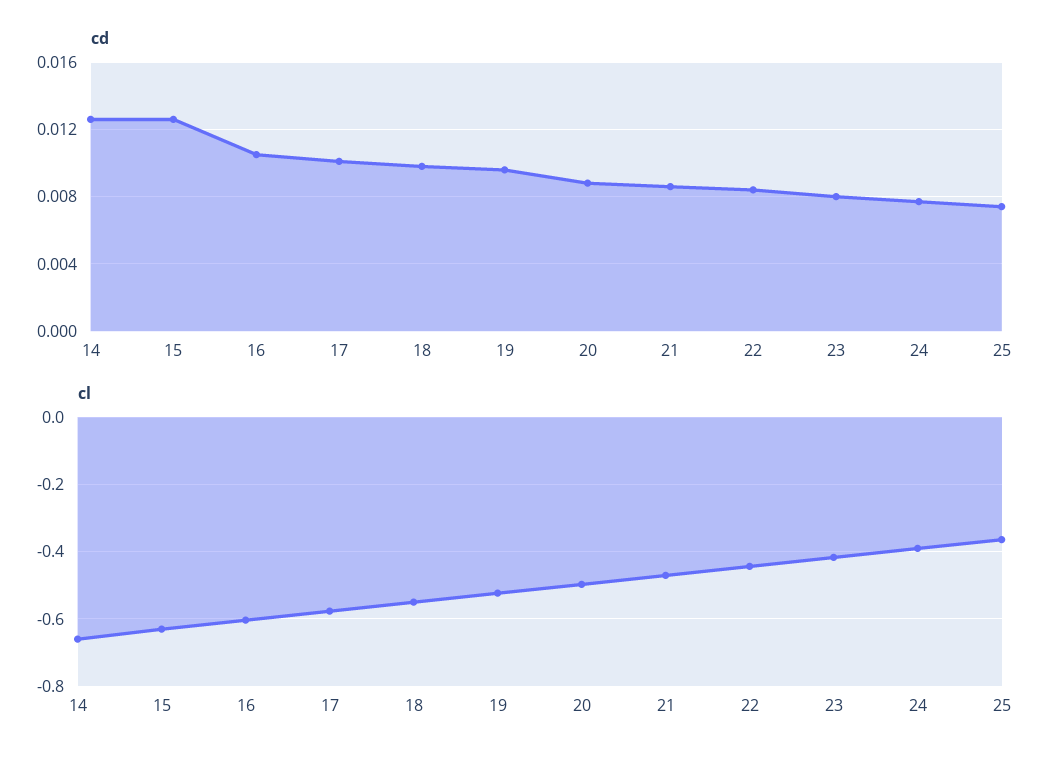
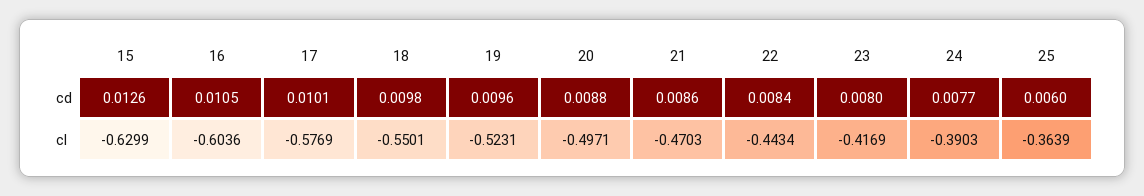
  {
    "cd": {
-     "14": 0.0125,
      "15": 0.0126,
      "16": 0.0105,
      "17": 0.0101,
      "18": 0.0098,
      "19": 0.0096,
      "20": 0.0088,
      "21": 0.0086,
      "22": 0.0084,
      "23": 0.008,
      "24": 0.0077,
-     "25": 0.0075
+     "25": 0.006
    },
    "cl": {
-     "14": -0.66,
      "15": -0.6299,
      "16": -0.6036,
      "17": -0.5769,
      "18": -0.5501,
      "19": -0.5231,
      "20": -0.4971,
      "21": -0.4703,
      "22": -0.4434,
      "23": -0.4169,
      "24": -0.3903,
      "25": -0.3639
    }
  }

